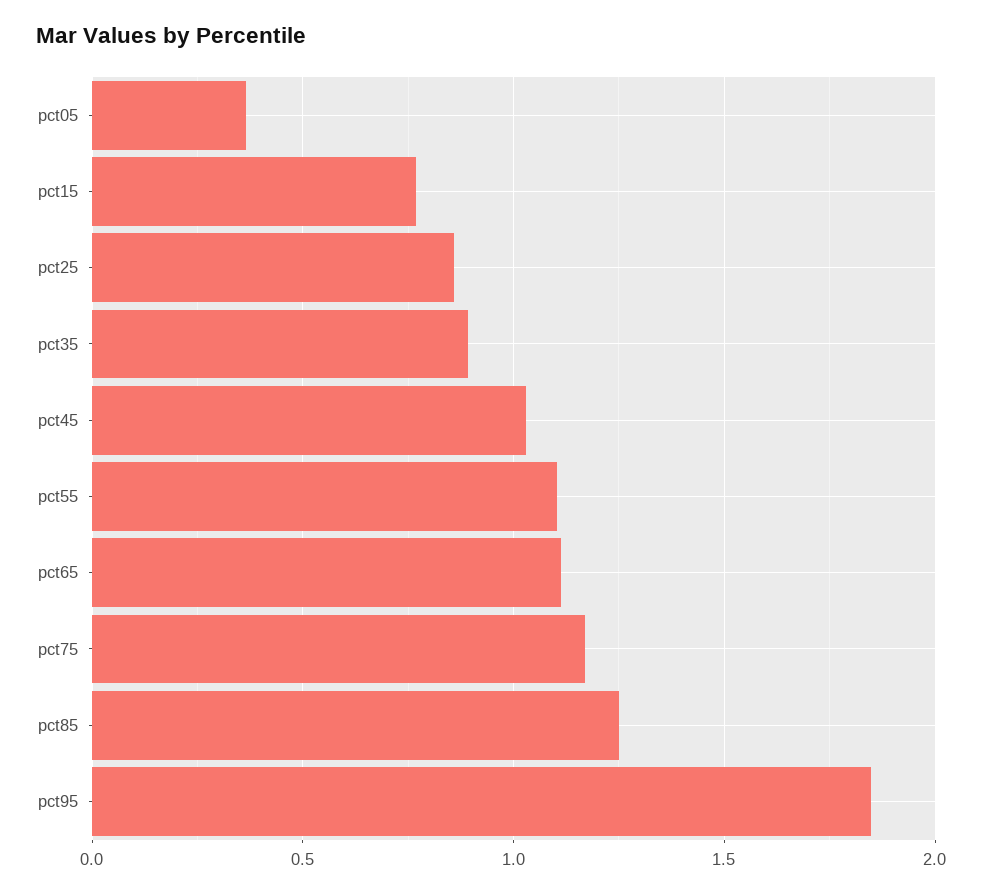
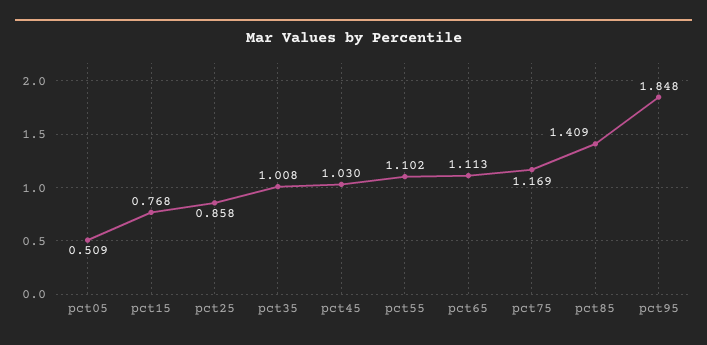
  {
-   "pct05": 0.35,
+   "pct05": 0.509,
    "pct15": 0.768,
    "pct25": 0.858,
-   "pct35": 0.9,
+   "pct35": 1.008,
    "pct45": 1.03,
    "pct55": 1.102,
    "pct65": 1.113,
    "pct75": 1.169,
-   "pct85": 1.25,
+   "pct85": 1.409,
    "pct95": 1.848
  }

